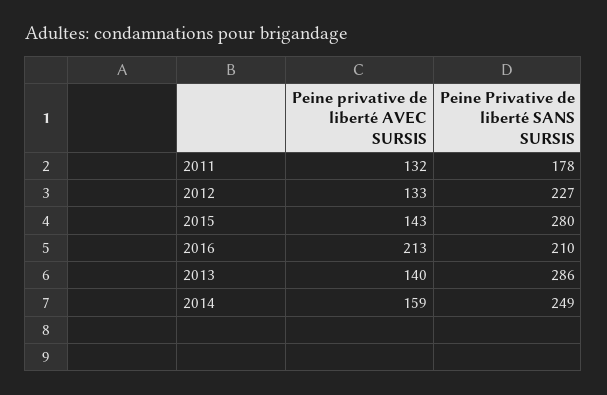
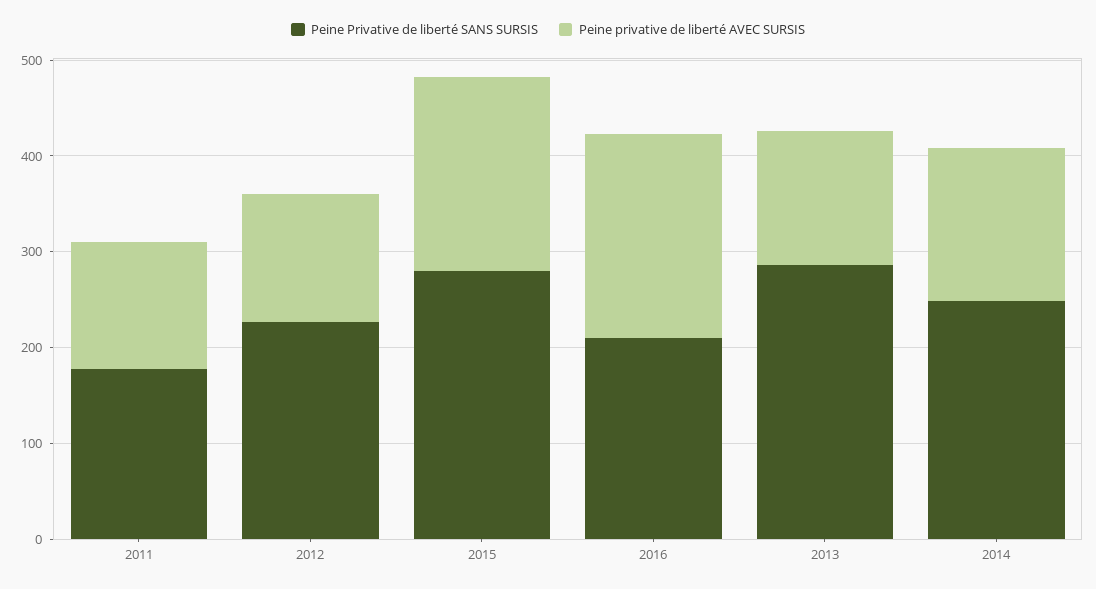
  {
    "Peine privative de liberté AVEC SURSIS": {
      "2011": 132,
      "2012": 133,
-     "2015": 143,
+     "2015": 200,
      "2016": 213,
      "2013": 140,
      "2014": 159
    },
    "Peine Privative de liberté SANS SURSIS": {
      "2011": 178,
      "2012": 227,
      "2015": 280,
      "2016": 210,
      "2013": 286,
      "2014": 249
    }
  }

